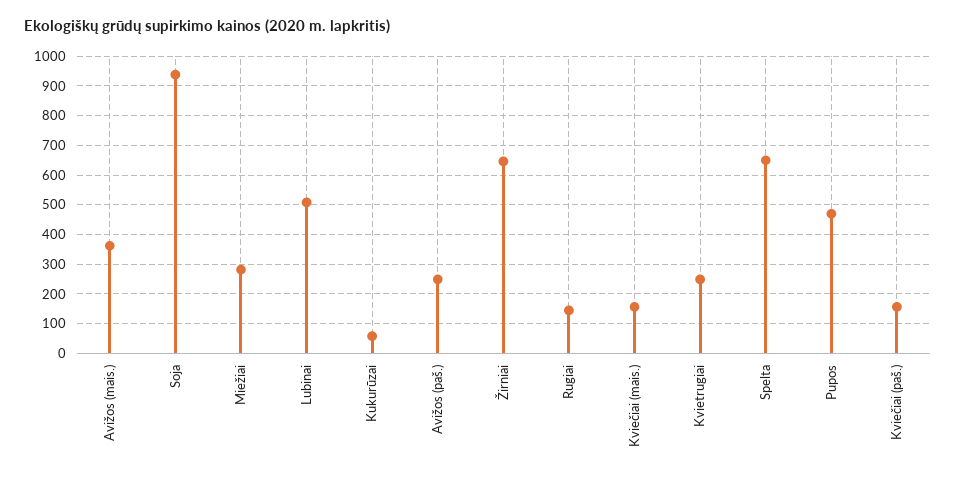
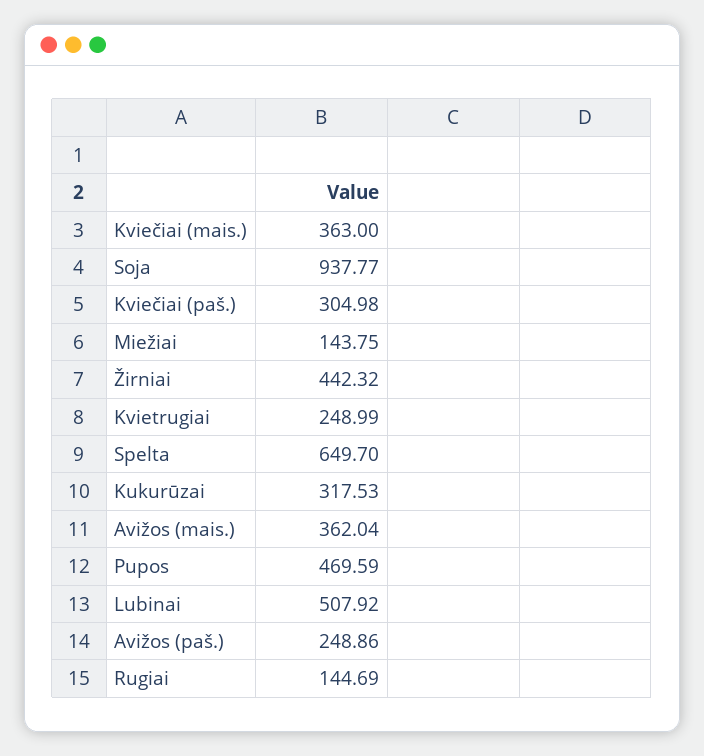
  {
    "Avižos (mais.)": 362.04,
    "Soja": 937.77,
-   "Miežiai": 275,
+   "Miežiai": 143.75,
    "Lubinai": 507.92,
-   "Kukurūzai": 50,
+   "Kukurūzai": 317.53,
    "Avižos (paš.)": 248.86,
-   "Žirniai": 650,
+   "Žirniai": 442.32,
    "Rugiai": 144.69,
-   "Kviečiai (mais.)": 150,
+   "Kviečiai (mais.)": 363,
    "Kvietrugiai": 248.99,
    "Spelta": 649.7,
    "Pupos": 469.59,
-   "Kviečiai (paš.)": 150
+   "Kviečiai (paš.)": 304.98
  }

